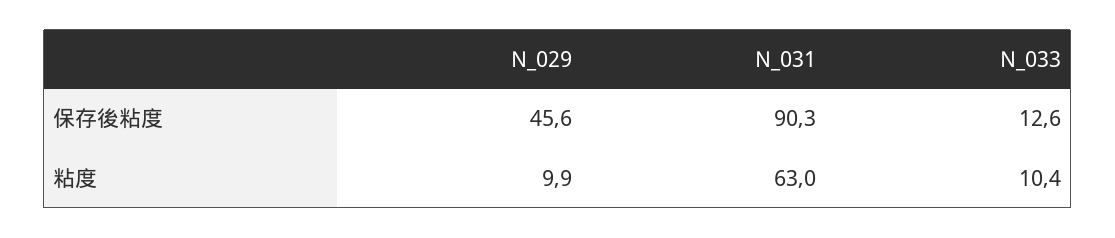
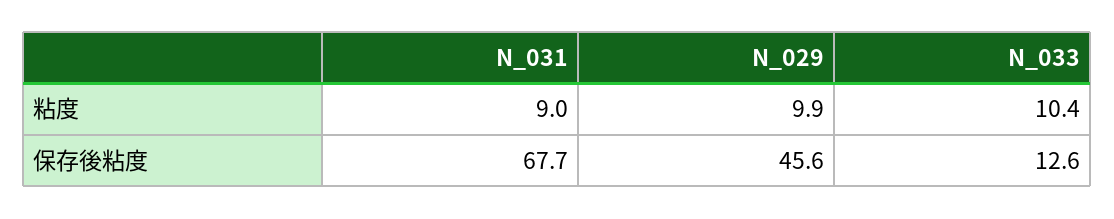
  {
    "N_029": {
      "保存後粘度": 45.6,
      "粘度": 9.9
    },
    "N_031": {
-     "保存後粘度": 90.3,
+     "保存後粘度": 67.7,
-     "粘度": 63
+     "粘度": 9
    },
    "N_033": {
      "保存後粘度": 12.6,
      "粘度": 10.4
    }
  }

